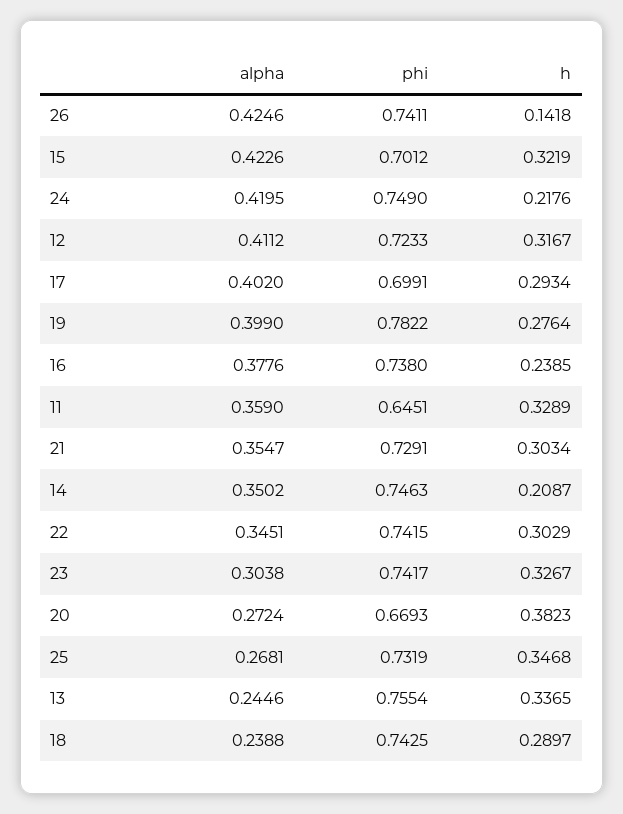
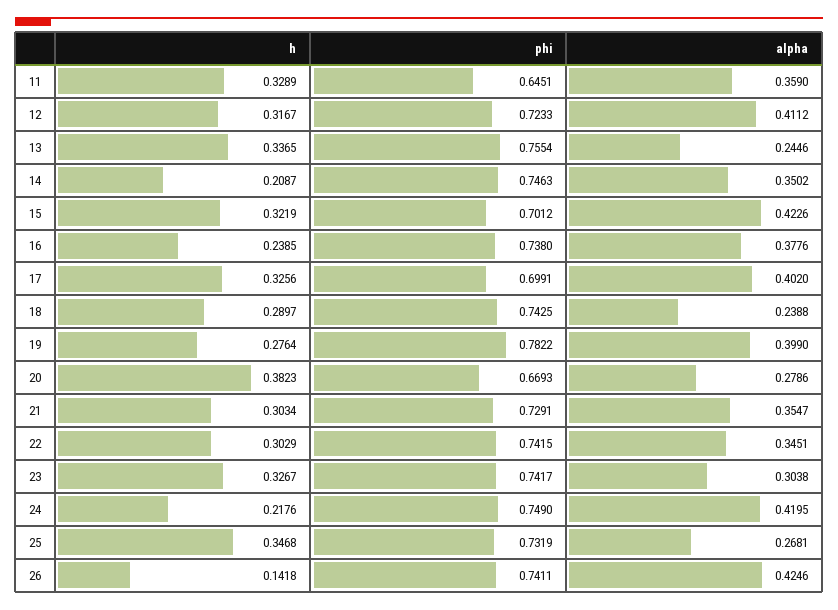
  {
    "alpha": {
      "26": 0.4246,
      "15": 0.4226,
      "24": 0.4195,
      "12": 0.4112,
      "17": 0.402,
      "19": 0.399,
      "16": 0.3776,
      "11": 0.359,
      "21": 0.3547,
      "14": 0.3502,
      "22": 0.3451,
      "23": 0.3038,
-     "20": 0.2724,
+     "20": 0.2786,
      "25": 0.2681,
      "13": 0.2446,
      "18": 0.2388
    },
    "phi": {
      "26": 0.7411,
      "15": 0.7012,
      "24": 0.749,
      "12": 0.7233,
      "17": 0.6991,
      "19": 0.7822,
      "16": 0.738,
      "11": 0.6451,
      "21": 0.7291,
      "14": 0.7463,
      "22": 0.7415,
      "23": 0.7417,
      "20": 0.6693,
      "25": 0.7319,
      "13": 0.7554,
      "18": 0.7425
    },
    "h": {
      "26": 0.1418,
      "15": 0.3219,
      "24": 0.2176,
      "12": 0.3167,
-     "17": 0.2934,
+     "17": 0.3256,
      "19": 0.2764,
      "16": 0.2385,
      "11": 0.3289,
      "21": 0.3034,
      "14": 0.2087,
      "22": 0.3029,
      "23": 0.3267,
      "20": 0.3823,
      "25": 0.3468,
      "13": 0.3365,
      "18": 0.2897
    }
  }

